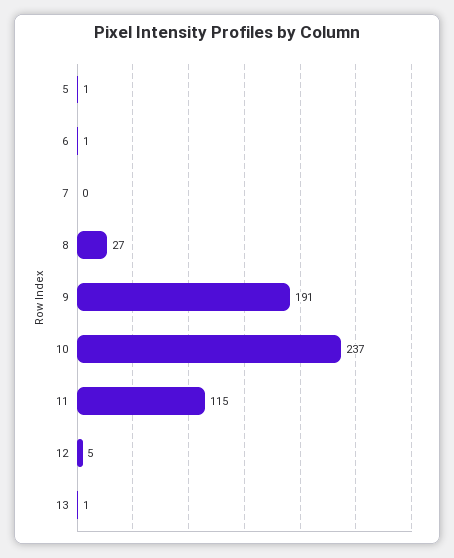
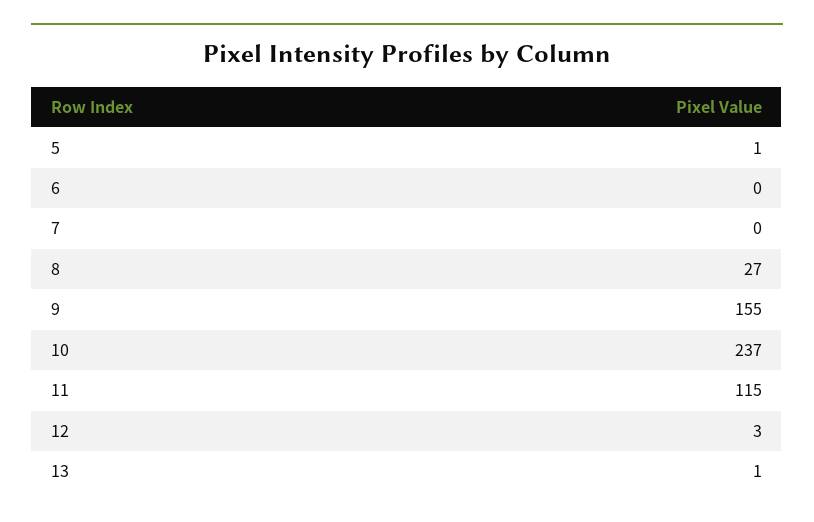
  {
    "5": 1,
-   "6": 1,
+   "6": 0,
    "7": 0,
    "8": 27,
-   "9": 191,
+   "9": 155,
    "10": 237,
    "11": 115,
-   "12": 5,
+   "12": 3,
    "13": 1
  }

